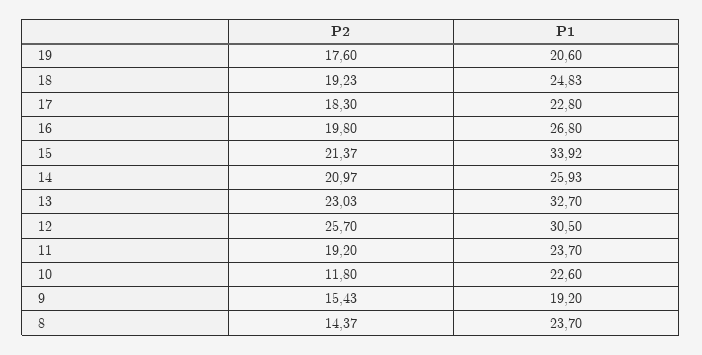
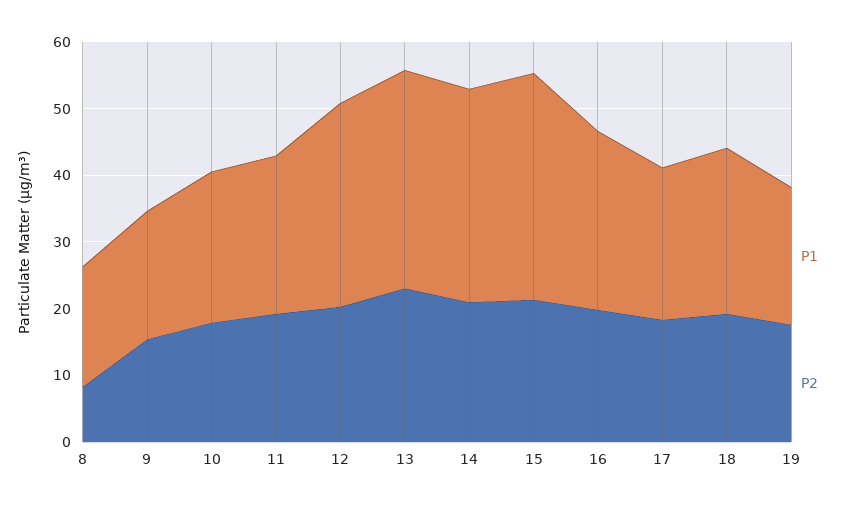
  {
    "P2": {
      "19": 17.6,
      "18": 19.23,
      "17": 18.3,
      "16": 19.8,
      "15": 21.37,
      "14": 20.97,
      "13": 23.03,
-     "12": 25.7,
+     "12": 20,
      "11": 19.2,
-     "10": 11.8,
+     "10": 18,
      "9": 15.43,
-     "8": 14.37
+     "8": 8
    },
    "P1": {
      "19": 20.6,
      "18": 24.83,
      "17": 22.8,
      "16": 26.8,
      "15": 33.92,
-     "14": 25.93,
+     "14": 32,
      "13": 32.7,
      "12": 30.5,
      "11": 23.7,
      "10": 22.6,
      "9": 19.2,
-     "8": 23.7
+     "8": 18
    }
  }

